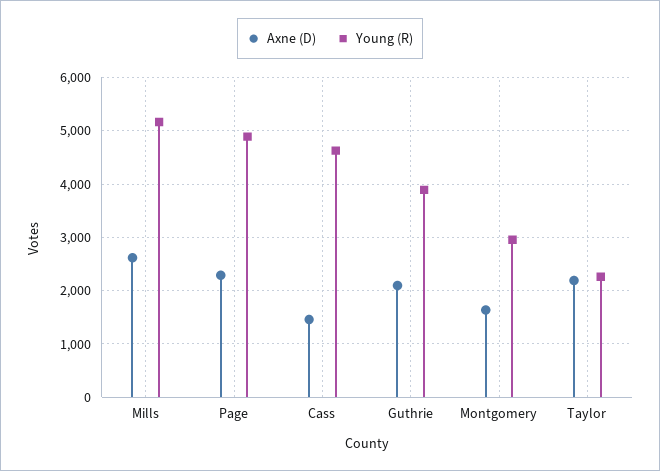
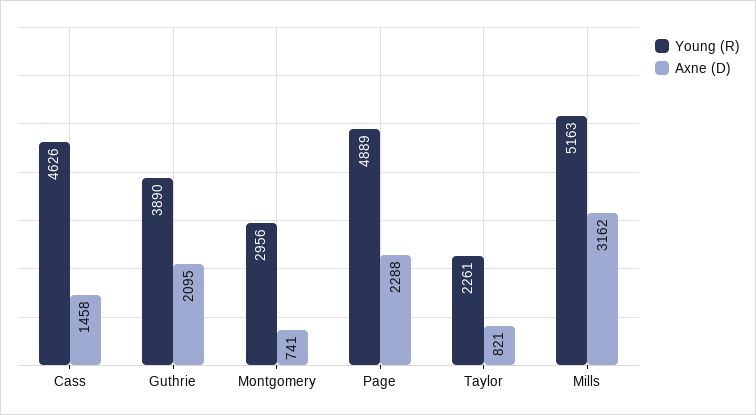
  {
    "Axne (D)": {
-     "Mills": 2600,
+     "Mills": 3162,
      "Page": 2288,
      "Cass": 1458,
      "Guthrie": 2095,
-     "Montgomery": 1600,
+     "Montgomery": 741,
-     "Taylor": 2200
+     "Taylor": 821
    },
    "Young (R)": {
      "Mills": 5163,
      "Page": 4889,
      "Cass": 4626,
      "Guthrie": 3890,
      "Montgomery": 2956,
      "Taylor": 2261
    }
  }

